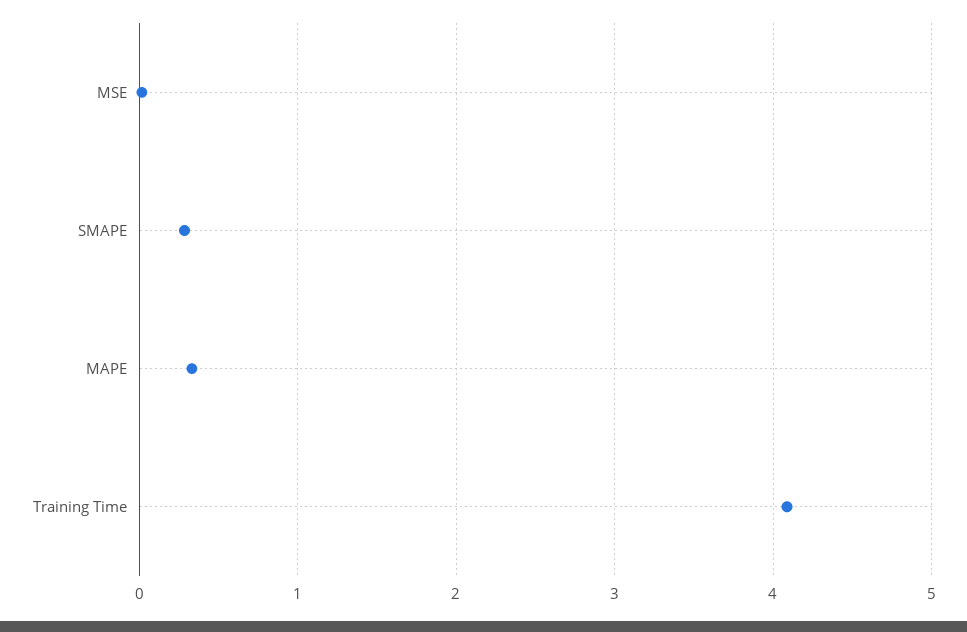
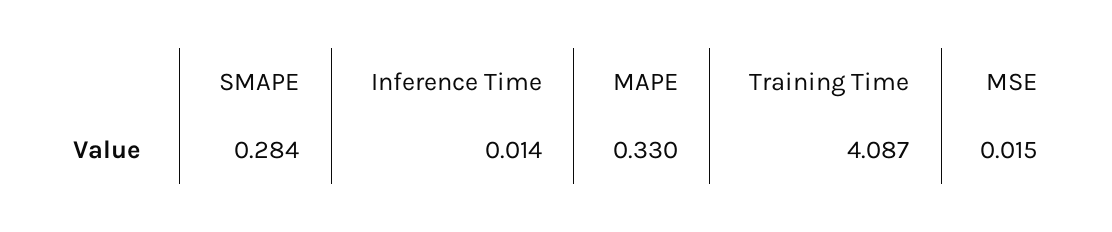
  {
    "MSE": 0.015,
    "SMAPE": 0.284,
    "MAPE": 0.33,
-   "Training Time": 4.087
+   "Training Time": 4.087,
+   "Inference Time": 0.014
  }

